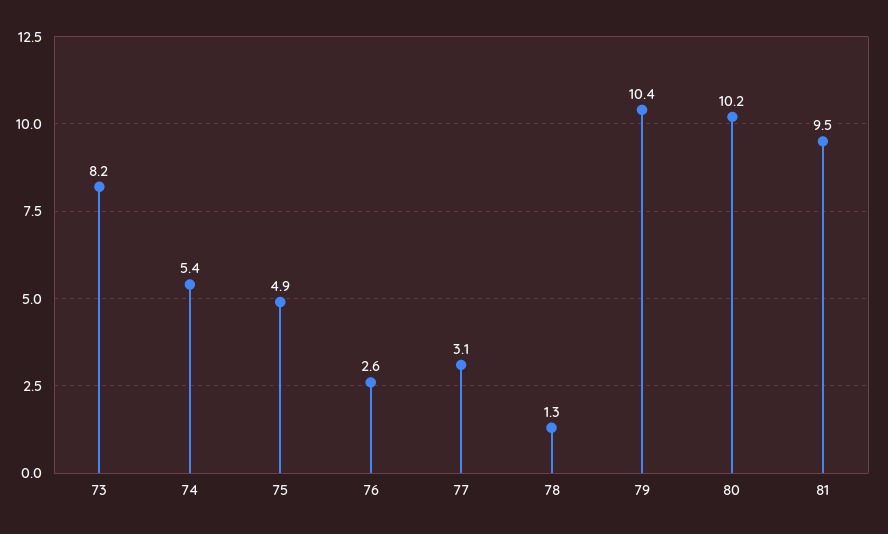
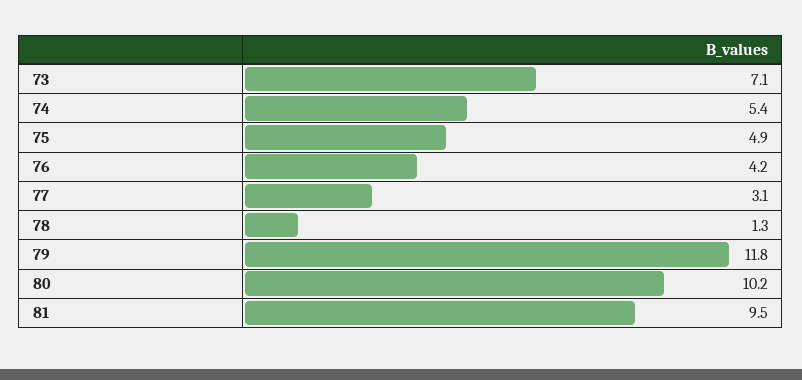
  {
-   "73": 8.2,
+   "73": 7.1,
    "74": 5.4,
    "75": 4.9,
-   "76": 2.6,
+   "76": 4.2,
    "77": 3.1,
    "78": 1.3,
-   "79": 10.4,
+   "79": 11.8,
    "80": 10.2,
    "81": 9.5
  }

